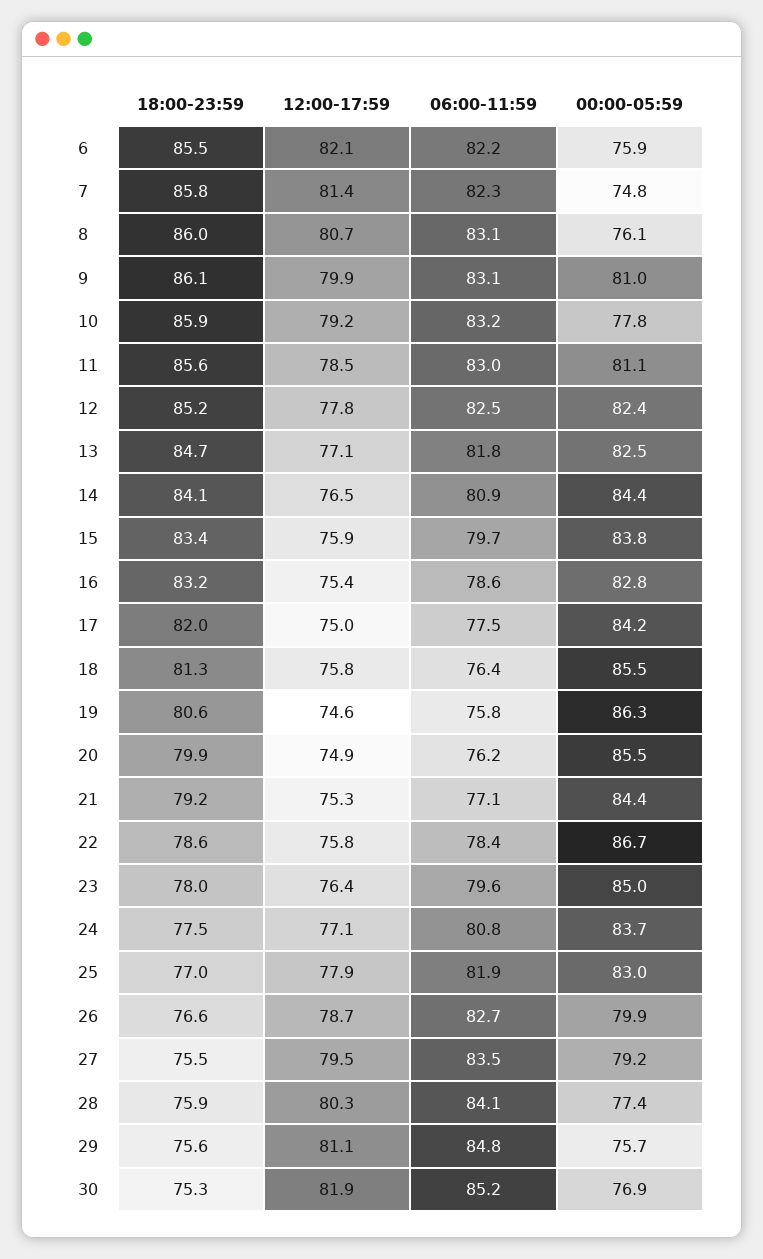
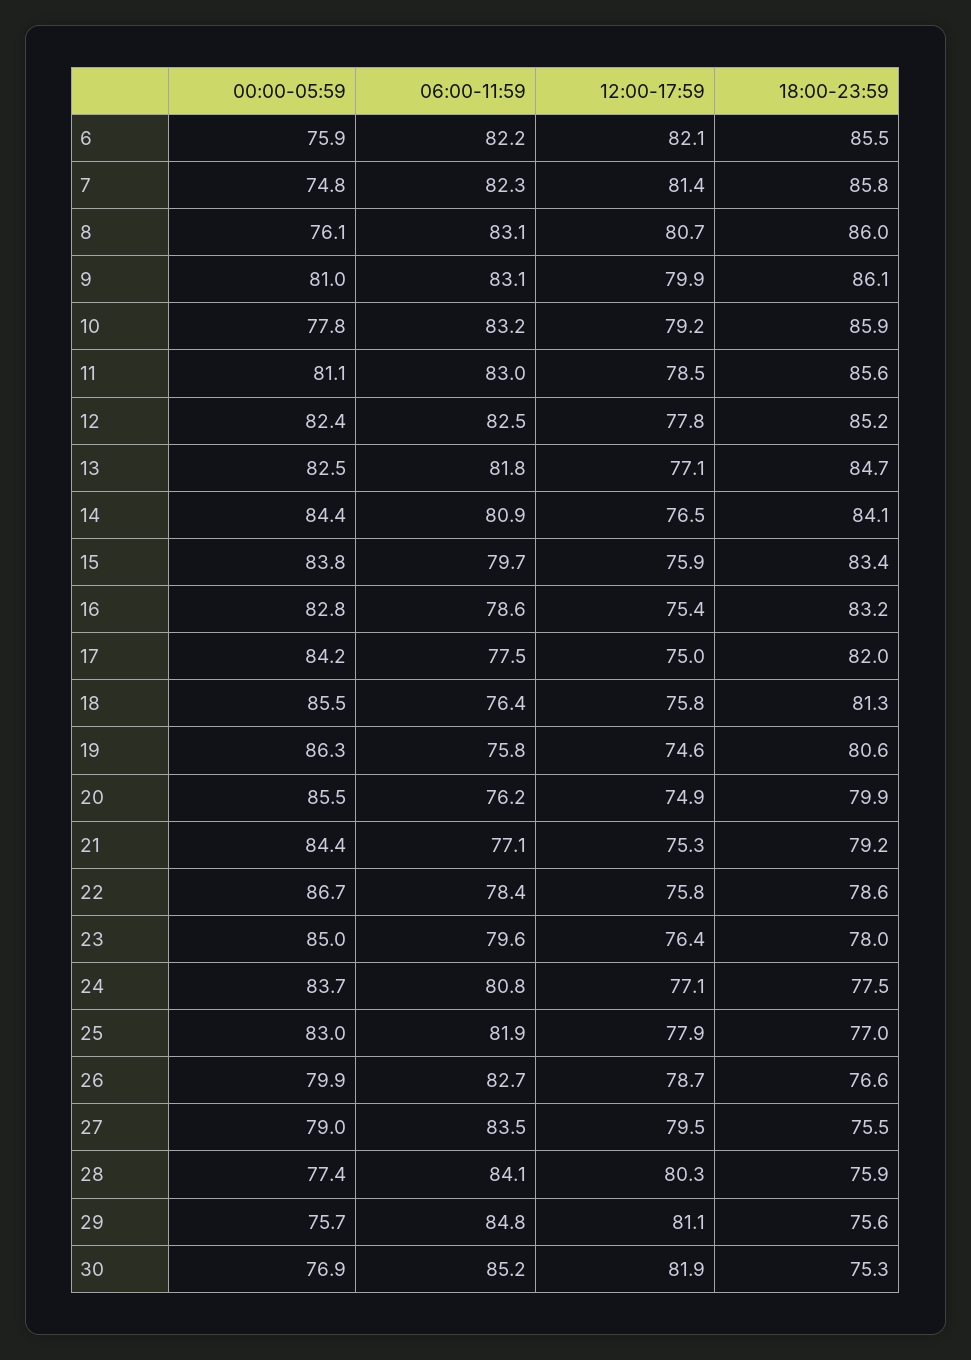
  {
    "18:00-23:59": {
      "6": 85.5,
      "7": 85.8,
      "8": 86,
      "9": 86.1,
      "10": 85.9,
      "11": 85.6,
      "12": 85.2,
      "13": 84.7,
      "14": 84.1,
      "15": 83.4,
      "16": 83.2,
      "17": 82,
      "18": 81.3,
      "19": 80.6,
      "20": 79.9,
      "21": 79.2,
      "22": 78.6,
      "23": 78,
      "24": 77.5,
      "25": 77,
      "26": 76.6,
      "27": 75.5,
      "28": 75.9,
      "29": 75.6,
      "30": 75.3
    },
    "12:00-17:59": {
      "6": 82.1,
      "7": 81.4,
      "8": 80.7,
      "9": 79.9,
      "10": 79.2,
      "11": 78.5,
      "12": 77.8,
      "13": 77.1,
      "14": 76.5,
      "15": 75.9,
      "16": 75.4,
      "17": 75,
      "18": 75.8,
      "19": 74.6,
      "20": 74.9,
      "21": 75.3,
      "22": 75.8,
      "23": 76.4,
      "24": 77.1,
      "25": 77.9,
      "26": 78.7,
      "27": 79.5,
      "28": 80.3,
      "29": 81.1,
      "30": 81.9
    },
    "06:00-11:59": {
      "6": 82.2,
      "7": 82.3,
      "8": 83.1,
      "9": 83.1,
      "10": 83.2,
      "11": 83,
      "12": 82.5,
      "13": 81.8,
      "14": 80.9,
      "15": 79.7,
      "16": 78.6,
      "17": 77.5,
      "18": 76.4,
      "19": 75.8,
      "20": 76.2,
      "21": 77.1,
      "22": 78.4,
      "23": 79.6,
      "24": 80.8,
      "25": 81.9,
      "26": 82.7,
      "27": 83.5,
      "28": 84.1,
      "29": 84.8,
      "30": 85.2
    },
    "00:00-05:59": {
      "6": 75.9,
      "7": 74.8,
      "8": 76.1,
      "9": 81,
      "10": 77.8,
      "11": 81.1,
      "12": 82.4,
      "13": 82.5,
      "14": 84.4,
      "15": 83.8,
      "16": 82.8,
      "17": 84.2,
      "18": 85.5,
      "19": 86.3,
      "20": 85.5,
      "21": 84.4,
      "22": 86.7,
      "23": 85,
      "24": 83.7,
      "25": 83,
      "26": 79.9,
-     "27": 79.2,
+     "27": 79,
      "28": 77.4,
      "29": 75.7,
      "30": 76.9
    }
  }

